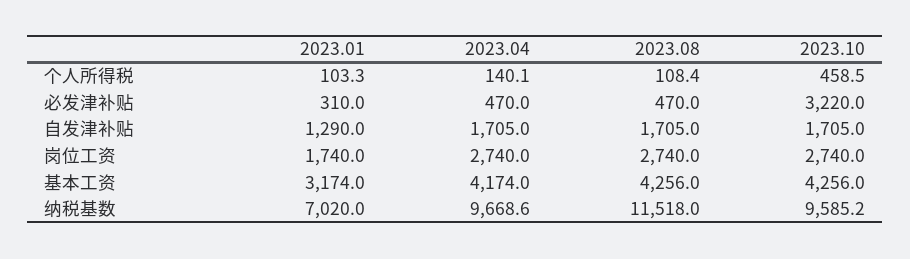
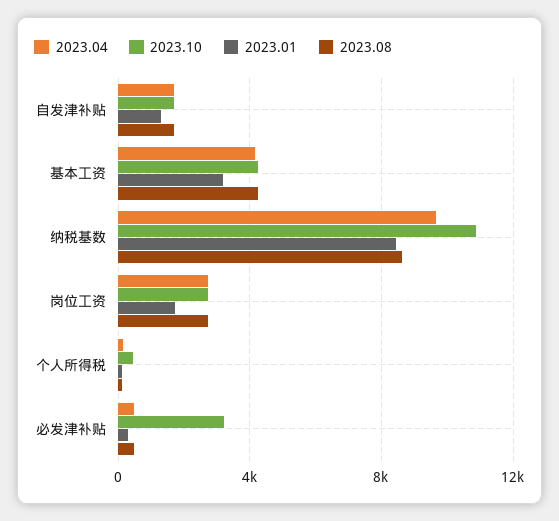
  {
    "2023.01": {
      "个人所得税": 103.3,
      "必发津补贴": 310,
      "自发津补贴": 1290,
      "岗位工资": 1740,
      "基本工资": 3174,
-     "纳税基数": 7020
+     "纳税基数": 8500
    },
    "2023.04": {
      "个人所得税": 140.1,
      "必发津补贴": 470,
      "自发津补贴": 1705,
      "岗位工资": 2740,
      "基本工资": 4174,
      "纳税基数": 9668.6
    },
    "2023.08": {
      "个人所得税": 108.4,
      "必发津补贴": 470,
      "自发津补贴": 1705,
      "岗位工资": 2740,
      "基本工资": 4256,
-     "纳税基数": 11518
+     "纳税基数": 8500
    },
    "2023.10": {
      "个人所得税": 458.5,
      "必发津补贴": 3220,
      "自发津补贴": 1705,
      "岗位工资": 2740,
      "基本工资": 4256,
-     "纳税基数": 9585.2
+     "纳税基数": 11000
    }
  }

